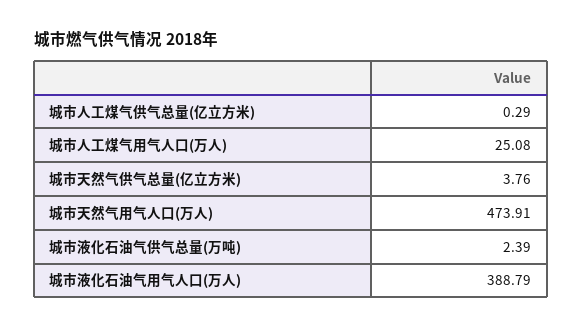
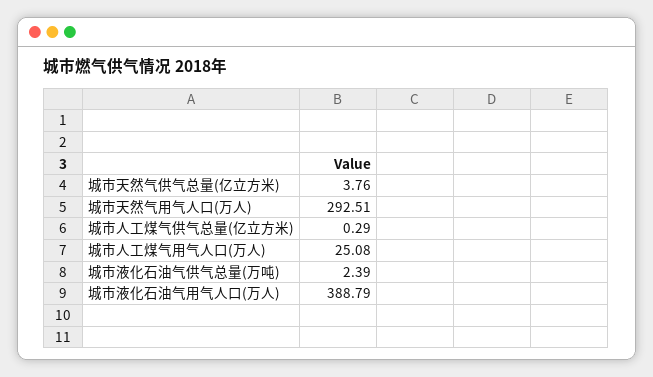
  {
    "城市人工煤气供气总量(亿立方米)": 0.29,
    "城市人工煤气用气人口(万人)": 25.08,
    "城市天然气供气总量(亿立方米)": 3.76,
-   "城市天然气用气人口(万人)": 473.91,
+   "城市天然气用气人口(万人)": 292.51,
    "城市液化石油气供气总量(万吨)": 2.39,
    "城市液化石油气用气人口(万人)": 388.79
  }

